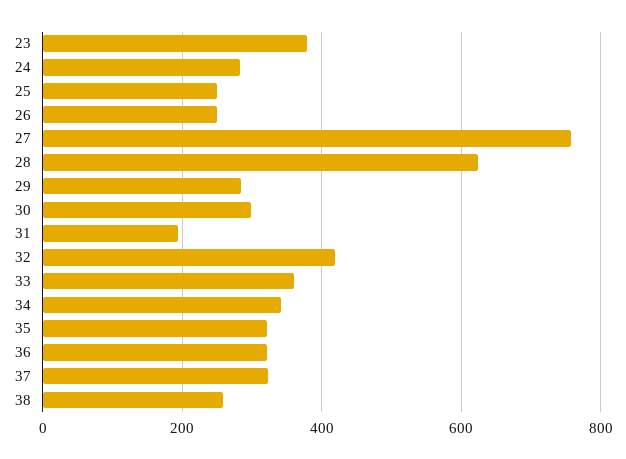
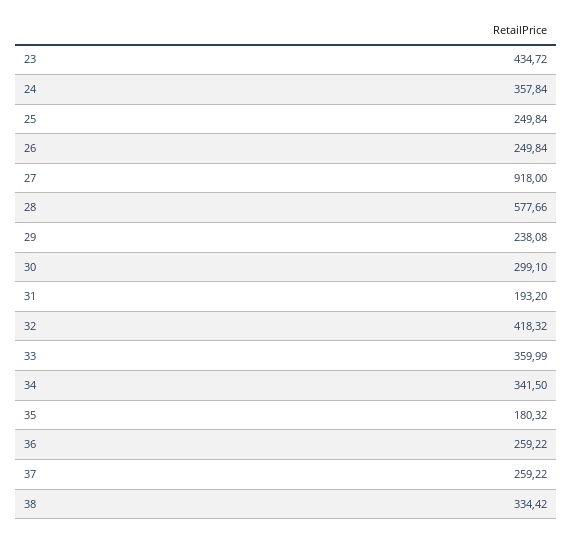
  {
-   "23": 380,
+   "23": 434.72,
-   "24": 280,
+   "24": 357.84,
    "25": 249.84,
    "26": 249.84,
-   "27": 760,
+   "27": 918,
-   "28": 620,
+   "28": 577.66,
-   "29": 280,
+   "29": 238.08,
    "30": 299.1,
    "31": 193.2,
    "32": 418.32,
    "33": 359.99,
    "34": 341.5,
-   "35": 320,
+   "35": 180.32,
-   "36": 320,
+   "36": 259.22,
-   "37": 320,
+   "37": 259.22,
-   "38": 260
+   "38": 334.42
  }

